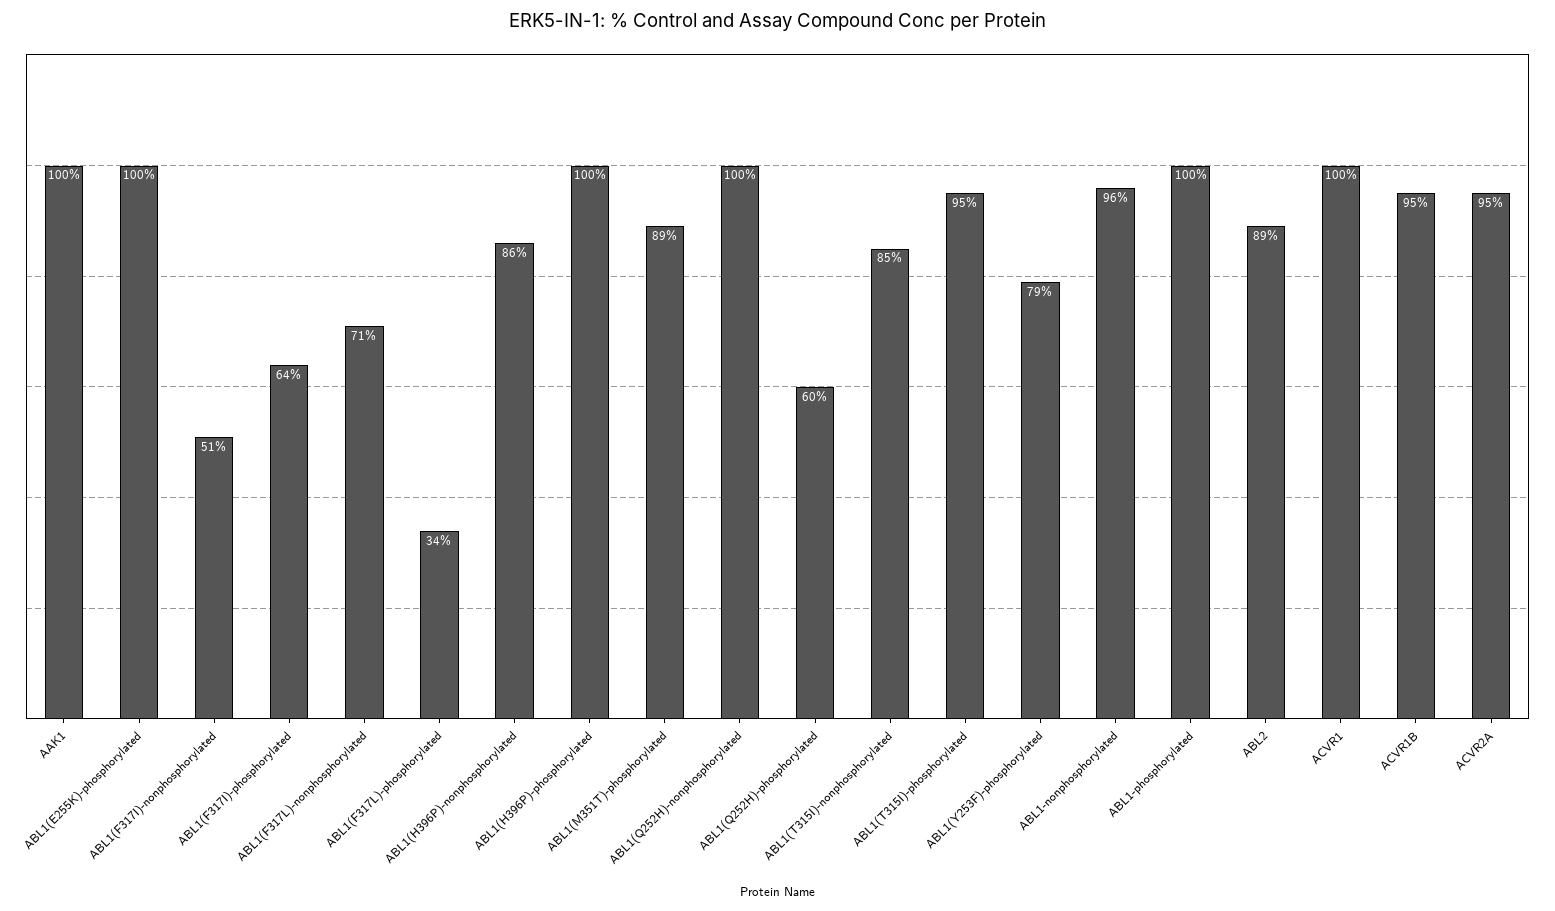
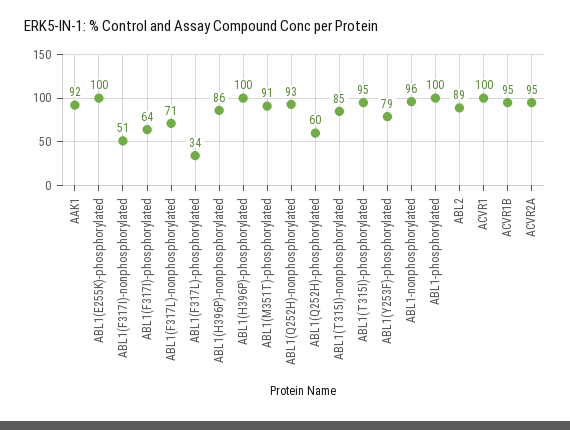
  {
-   "AAK1": 100,
+   "AAK1": 92,
    "ABL1(E255K)-phosphorylated": 100,
    "ABL1(F317I)-nonphosphorylated": 51,
    "ABL1(F317I)-phosphorylated": 64,
    "ABL1(F317L)-nonphosphorylated": 71,
    "ABL1(F317L)-phosphorylated": 34,
    "ABL1(H396P)-nonphosphorylated": 86,
    "ABL1(H396P)-phosphorylated": 100,
-   "ABL1(M351T)-phosphorylated": 89,
+   "ABL1(M351T)-phosphorylated": 91,
-   "ABL1(Q252H)-nonphosphorylated": 100,
+   "ABL1(Q252H)-nonphosphorylated": 93,
    "ABL1(Q252H)-phosphorylated": 60,
    "ABL1(T315I)-nonphosphorylated": 85,
    "ABL1(T315I)-phosphorylated": 95,
    "ABL1(Y253F)-phosphorylated": 79,
    "ABL1-nonphosphorylated": 96,
    "ABL1-phosphorylated": 100,
    "ABL2": 89,
    "ACVR1": 100,
    "ACVR1B": 95,
    "ACVR2A": 95
  }

